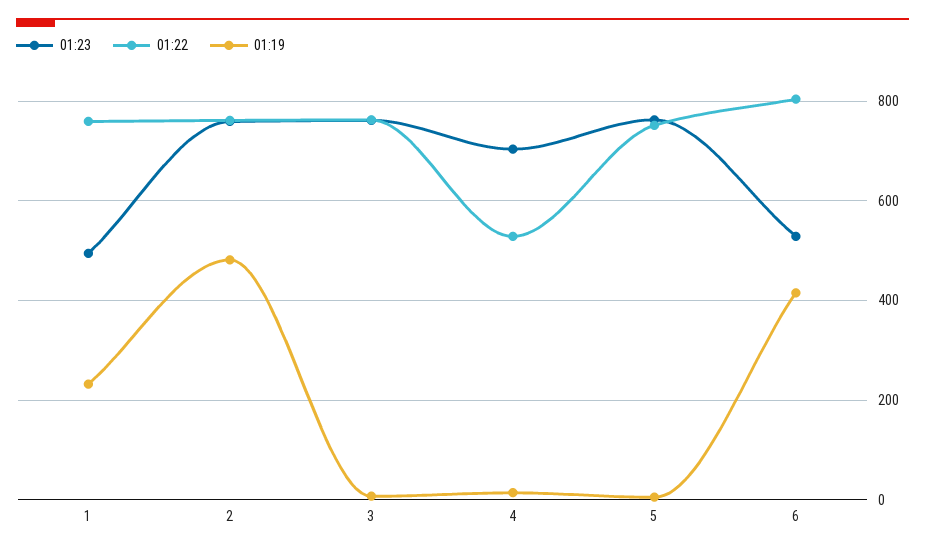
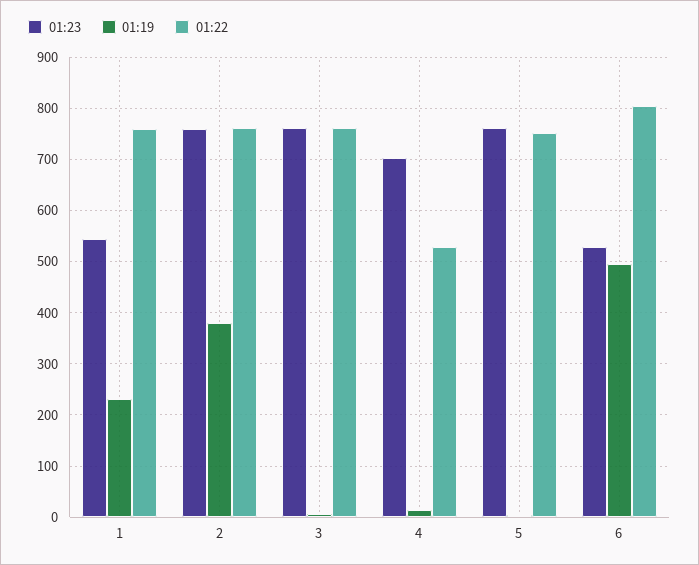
  {
    "01:23": {
-     "1": 500,
+     "1": 540,
      "2": 760,
      "3": 760,
      "4": 700,
      "5": 760,
      "6": 520
    },
    "01:22": {
      "1": 760,
      "2": 760,
      "3": 760,
      "4": 520,
      "5": 760,
      "6": 800
    },
    "01:19": {
      "1": 240,
-     "2": 480,
+     "2": 380,
      "3": 0,
      "4": 20,
      "5": 0,
-     "6": 420
+     "6": 500
    }
  }

